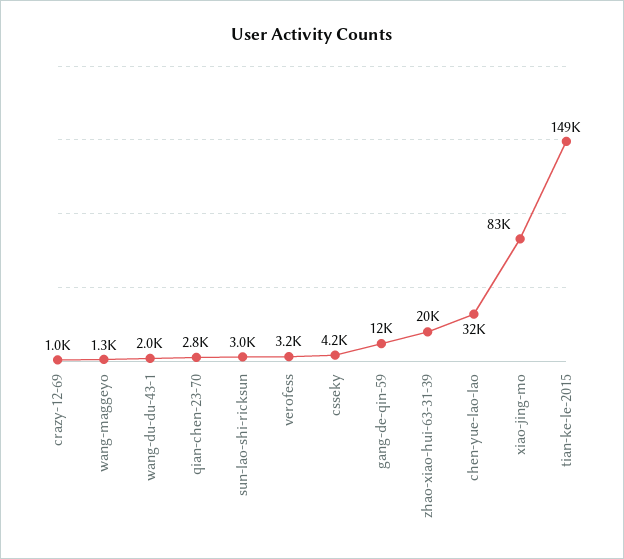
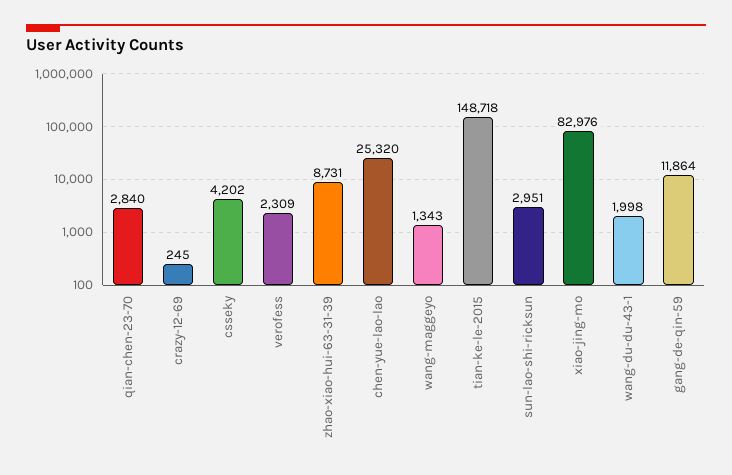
  {
-   "crazy-12-69": 1000,
+   "crazy-12-69": 245,
    "wang-maggeyo": 1343,
    "wang-du-du-43-1": 1998,
    "qian-chen-23-70": 2840,
    "sun-lao-shi-ricksun": 2951,
-   "verofess": 3200,
+   "verofess": 2309,
    "csseky": 4202,
    "gang-de-qin-59": 11864,
-   "zhao-xiao-hui-63-31-39": 20000,
+   "zhao-xiao-hui-63-31-39": 8731,
-   "chen-yue-lao-lao": 32000,
+   "chen-yue-lao-lao": 25320,
    "xiao-jing-mo": 82976,
    "tian-ke-le-2015": 148718
  }

